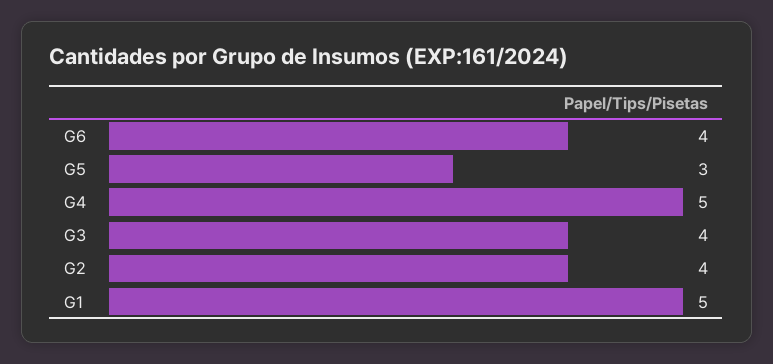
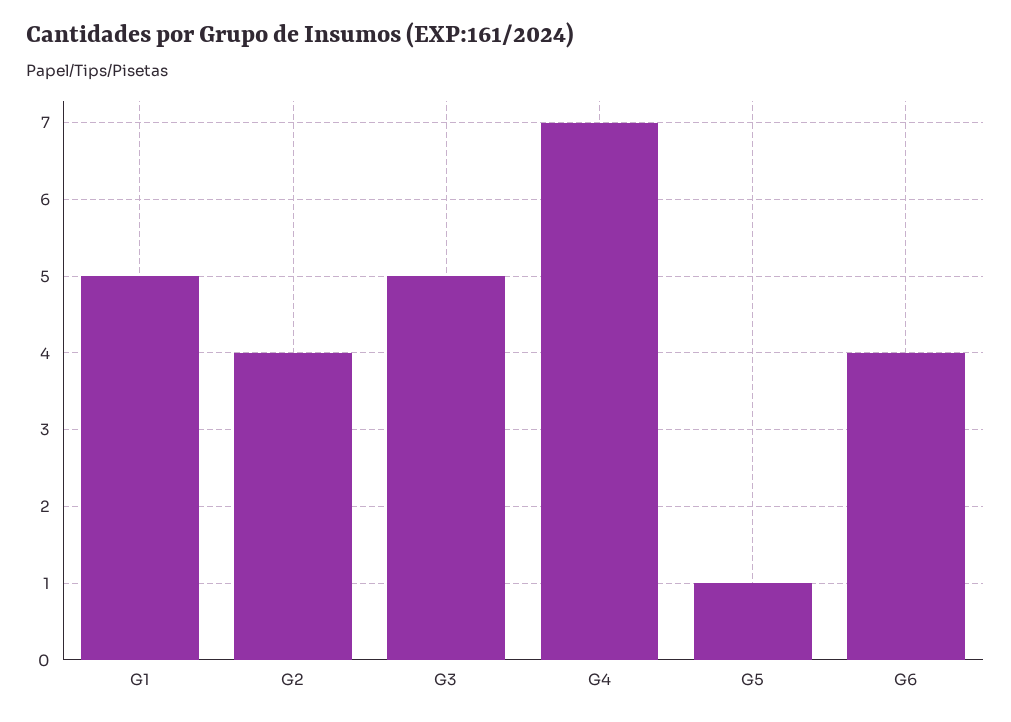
  {
    "G6": 4,
-   "G5": 3,
+   "G5": 1,
-   "G4": 5,
+   "G4": 7,
-   "G3": 4,
+   "G3": 5,
    "G2": 4,
    "G1": 5
  }

